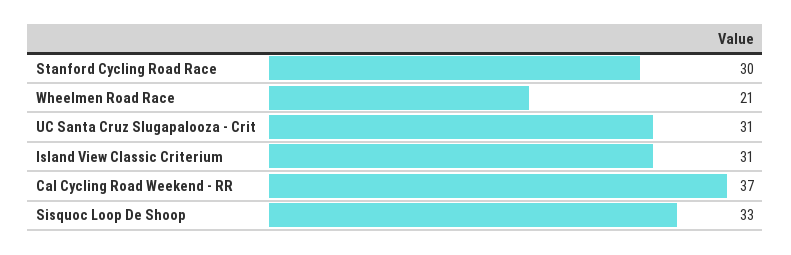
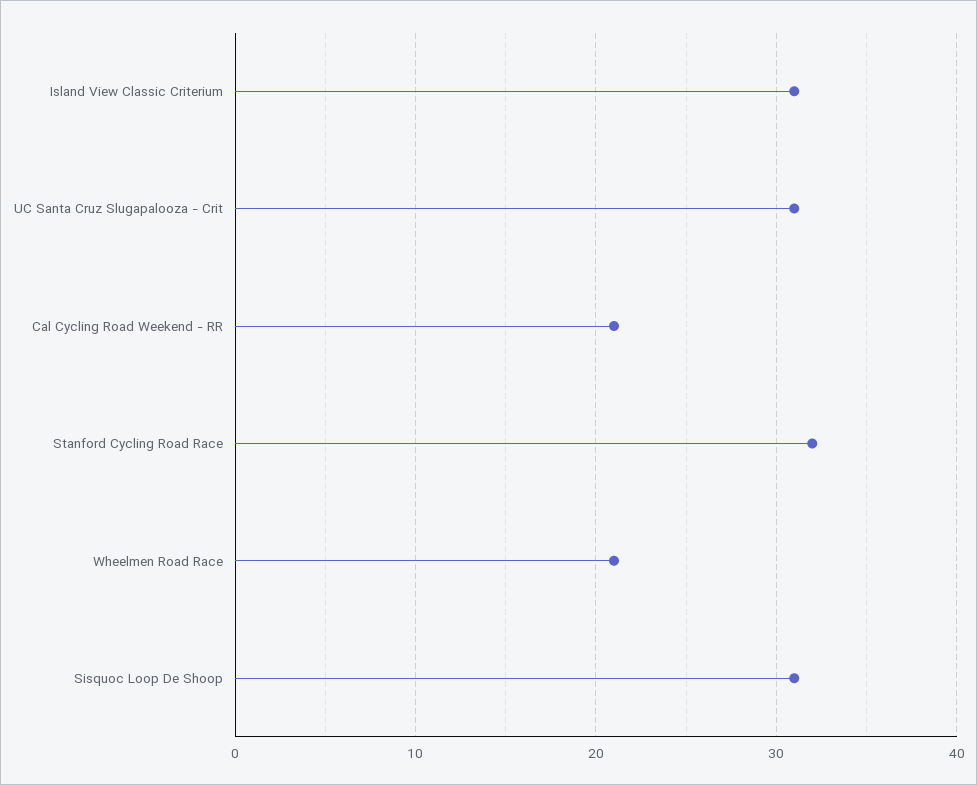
  {
-   "Stanford Cycling Road Race": 30,
+   "Stanford Cycling Road Race": 32,
    "Wheelmen Road Race": 21,
    "UC Santa Cruz Slugapalooza - Crit": 31,
    "Island View Classic Criterium": 31,
-   "Cal Cycling Road Weekend - RR": 37,
+   "Cal Cycling Road Weekend - RR": 21,
-   "Sisquoc Loop De Shoop": 33
+   "Sisquoc Loop De Shoop": 31
  }

